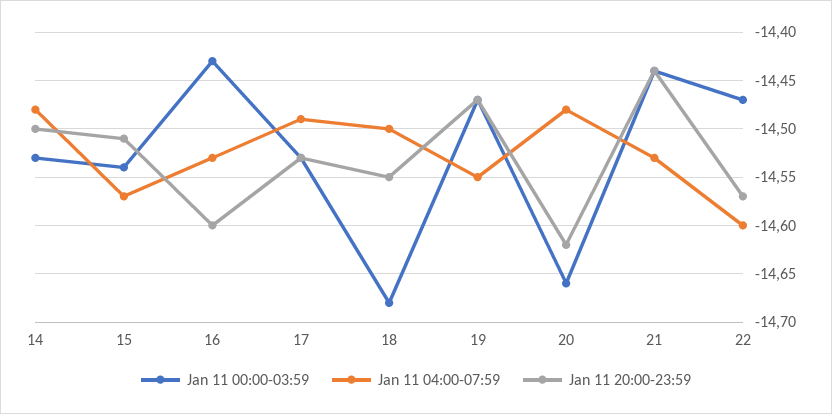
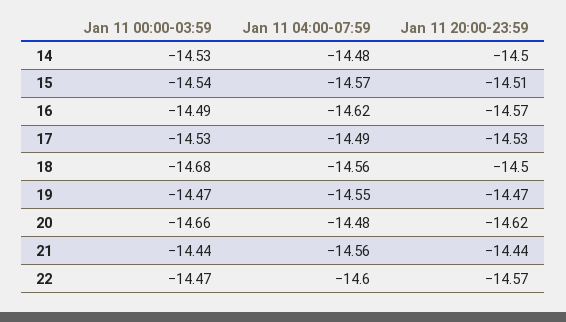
  {
    "Jan 11 00:00-03:59": {
      "14": -14.53,
      "15": -14.54,
-     "16": -14.43,
+     "16": -14.49,
      "17": -14.53,
      "18": -14.68,
      "19": -14.47,
      "20": -14.66,
      "21": -14.44,
      "22": -14.47
    },
    "Jan 11 04:00-07:59": {
      "14": -14.48,
      "15": -14.57,
-     "16": -14.53,
+     "16": -14.62,
      "17": -14.49,
-     "18": -14.5,
+     "18": -14.56,
      "19": -14.55,
      "20": -14.48,
-     "21": -14.53,
+     "21": -14.56,
      "22": -14.6
    },
    "Jan 11 20:00-23:59": {
      "14": -14.5,
      "15": -14.51,
-     "16": -14.6,
+     "16": -14.57,
      "17": -14.53,
-     "18": -14.55,
+     "18": -14.5,
      "19": -14.47,
      "20": -14.62,
      "21": -14.44,
      "22": -14.57
    }
  }

